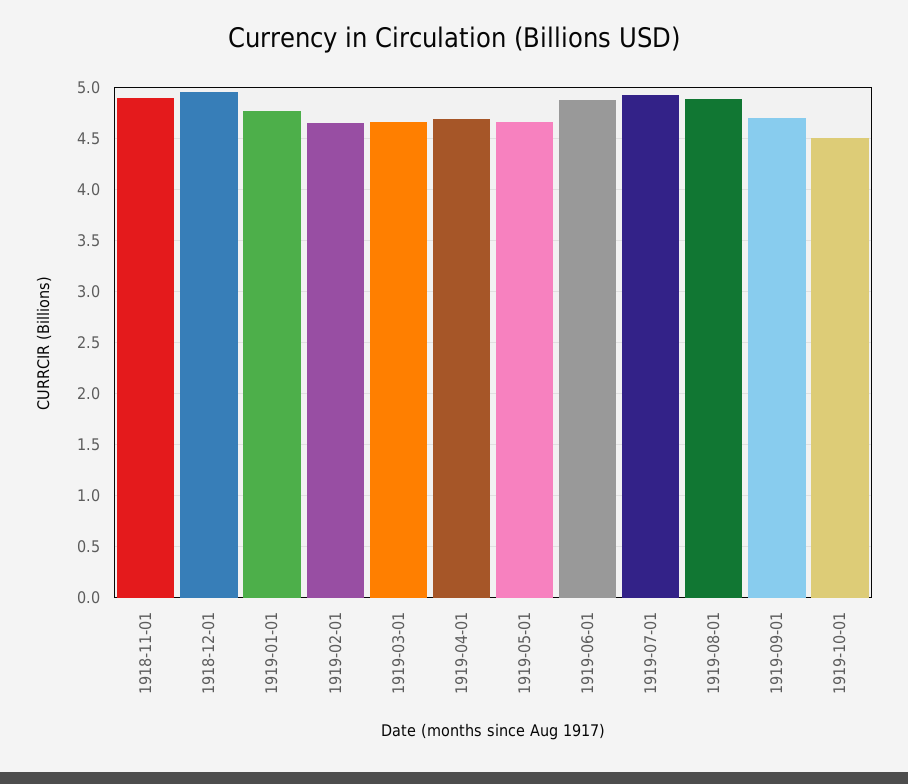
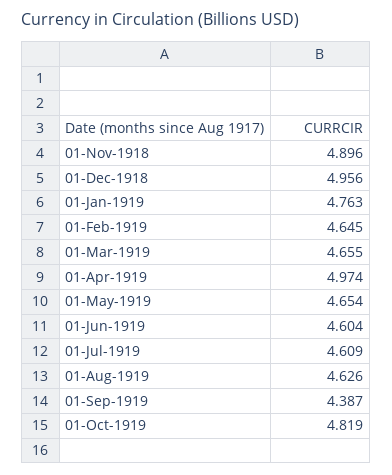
  {
    "1918-11-01": 4.896,
    "1918-12-01": 4.956,
    "1919-01-01": 4.763,
    "1919-02-01": 4.645,
    "1919-03-01": 4.655,
-   "1919-04-01": 4.7,
+   "1919-04-01": 4.974,
    "1919-05-01": 4.654,
-   "1919-06-01": 4.9,
+   "1919-06-01": 4.604,
-   "1919-07-01": 4.9,
+   "1919-07-01": 4.609,
-   "1919-08-01": 4.9,
+   "1919-08-01": 4.626,
-   "1919-09-01": 4.7,
+   "1919-09-01": 4.387,
-   "1919-10-01": 4.5
+   "1919-10-01": 4.819
  }

